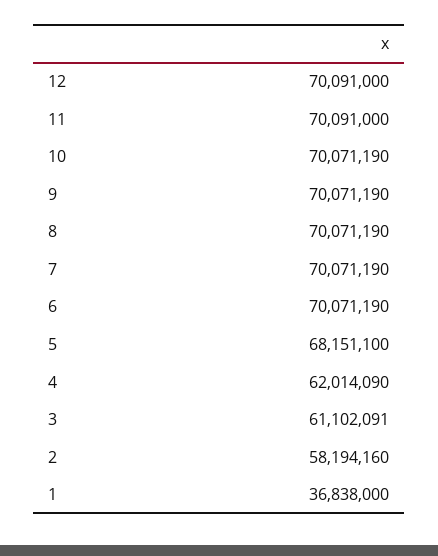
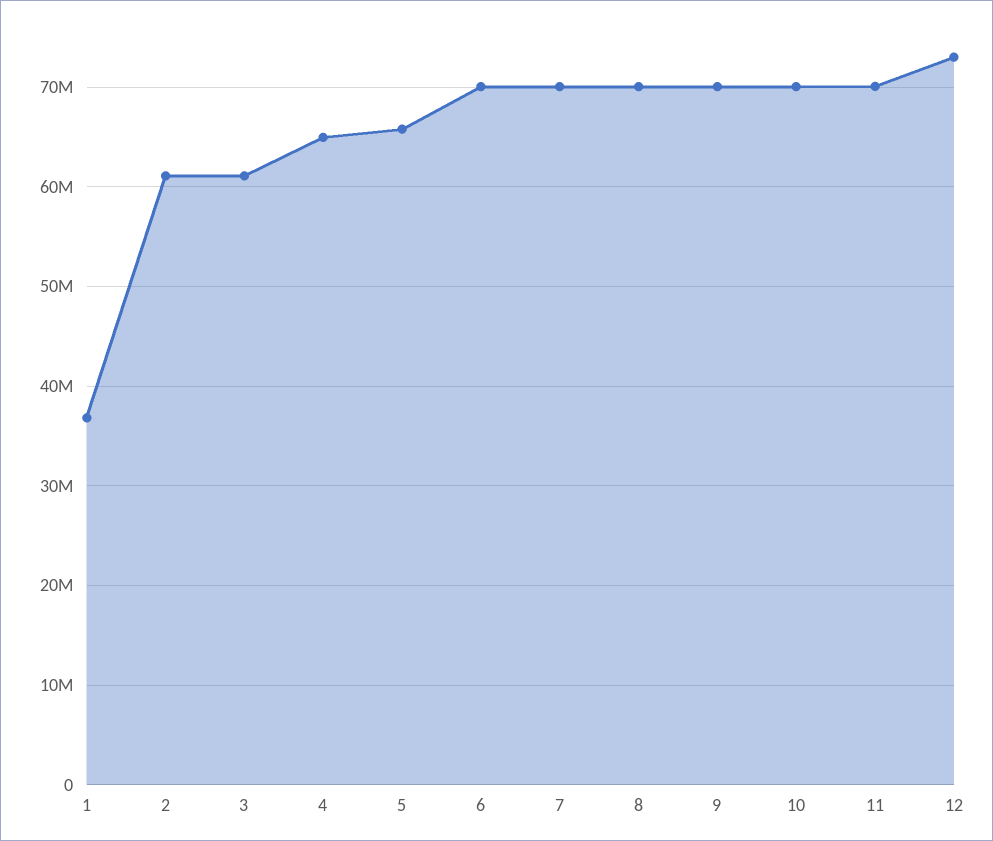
  {
-   "12": 70091000,
+   "12": 73000000,
    "11": 70091000,
    "10": 70071190,
    "9": 70071190,
    "8": 70071190,
    "7": 70071190,
    "6": 70071190,
-   "5": 68151100,
+   "5": 66000000,
-   "4": 62014090,
+   "4": 65000000,
    "3": 61102091,
-   "2": 58194160,
+   "2": 61000000,
    "1": 36838000
  }

